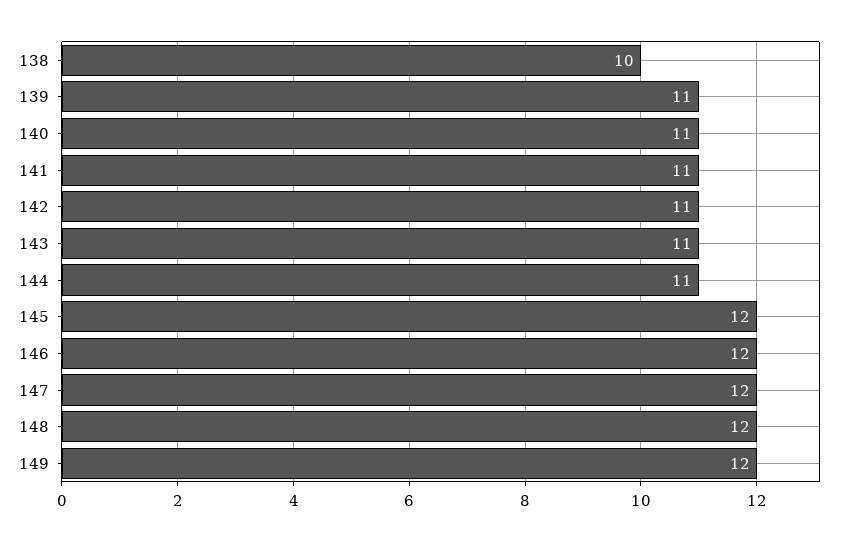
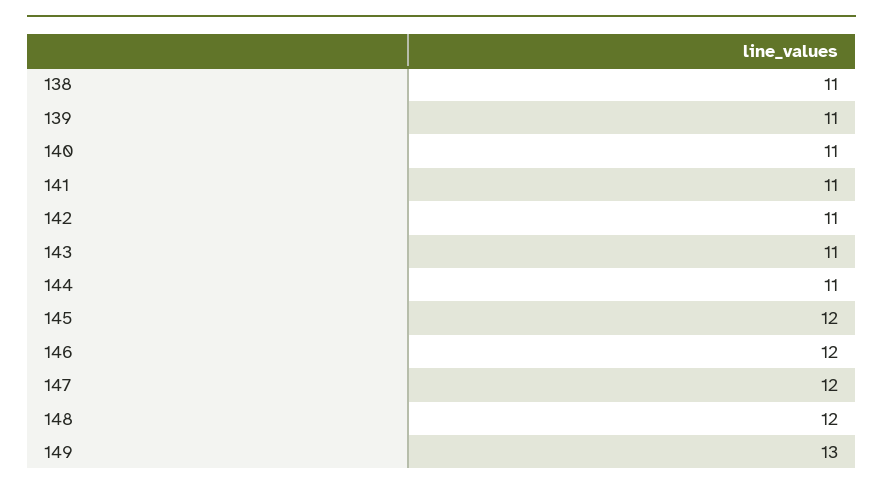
  {
-   "138": 10,
+   "138": 11,
    "139": 11,
    "140": 11,
    "141": 11,
    "142": 11,
    "143": 11,
    "144": 11,
    "145": 12,
    "146": 12,
    "147": 12,
    "148": 12,
-   "149": 12
+   "149": 13
  }

